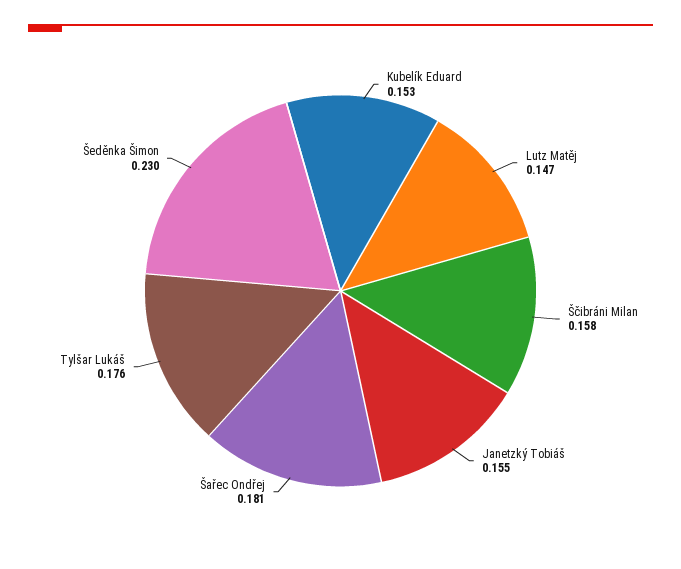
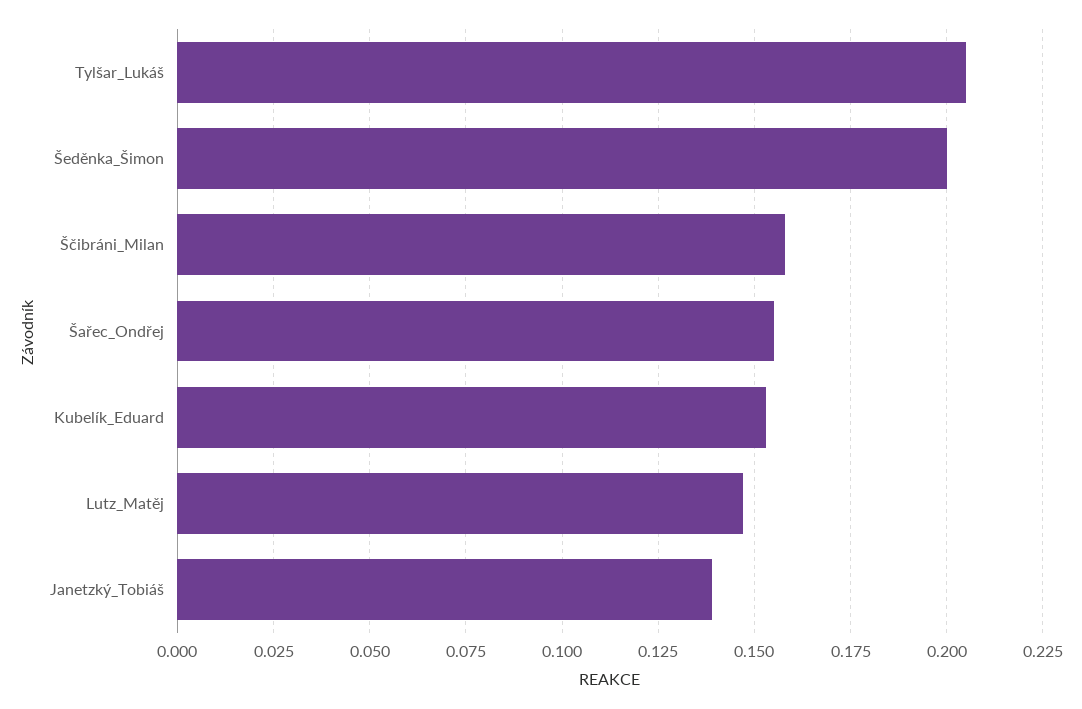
  {
    "Kubelík Eduard": 0.153,
    "Lutz Matěj": 0.147,
    "Ščibráni Milan": 0.158,
-   "Janetzký Tobiáš": 0.155,
+   "Janetzký Tobiáš": 0.14,
-   "Šařec Ondřej": 0.181,
+   "Šařec Ondřej": 0.155,
-   "Tylšar Lukáš": 0.176,
+   "Tylšar Lukáš": 0.205,
-   "Šeděnka Šimon": 0.23
+   "Šeděnka Šimon": 0.2
  }

